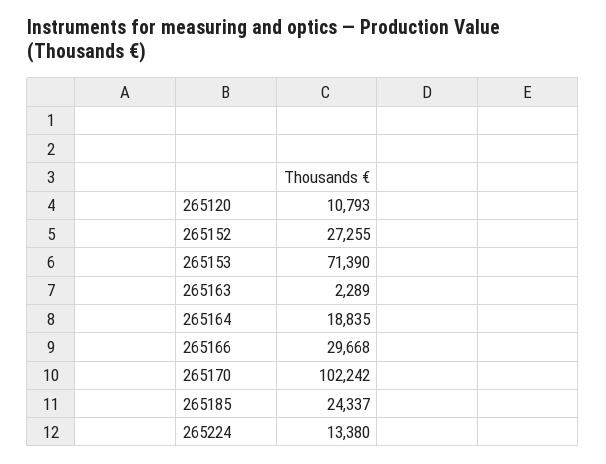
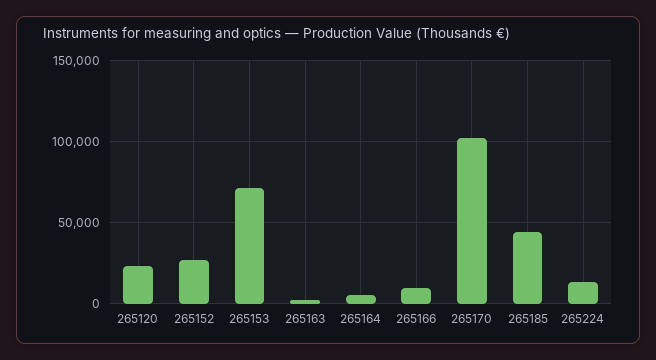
  {
-   "265120": 10793,
+   "265120": 25000,
    "265152": 27255,
    "265153": 71390,
    "265163": 2289,
-   "265164": 18835,
+   "265164": 5000,
-   "265166": 29668,
+   "265166": 10000,
    "265170": 102242,
-   "265185": 24337,
+   "265185": 45000,
    "265224": 13380
  }

